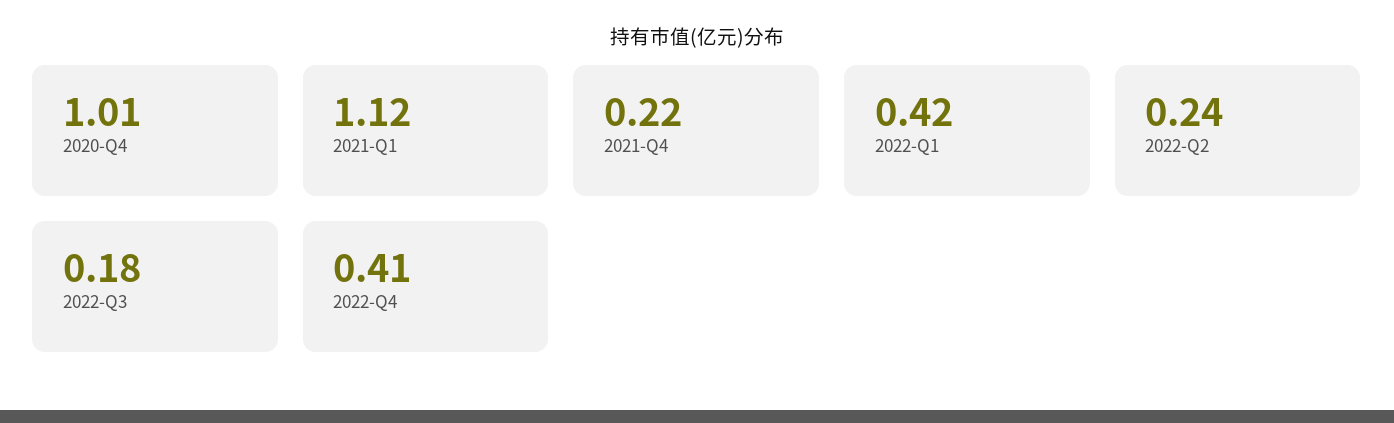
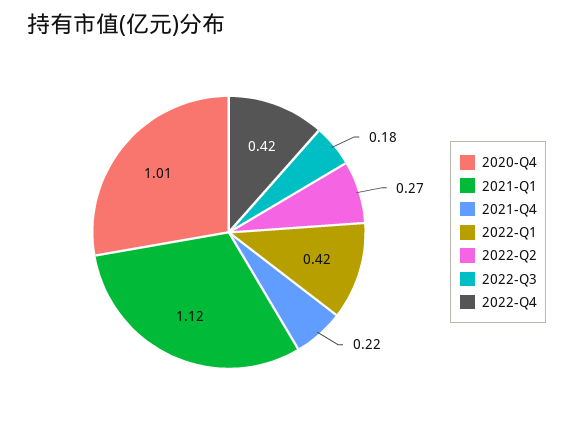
  {
    "2020-Q4": 1.01,
    "2021-Q1": 1.12,
    "2021-Q4": 0.22,
    "2022-Q1": 0.42,
-   "2022-Q2": 0.24,
+   "2022-Q2": 0.27,
    "2022-Q3": 0.18,
-   "2022-Q4": 0.41
+   "2022-Q4": 0.42
  }

